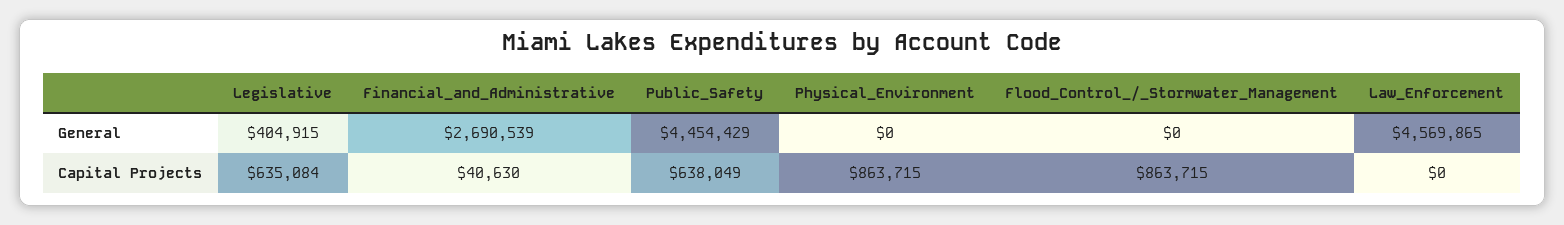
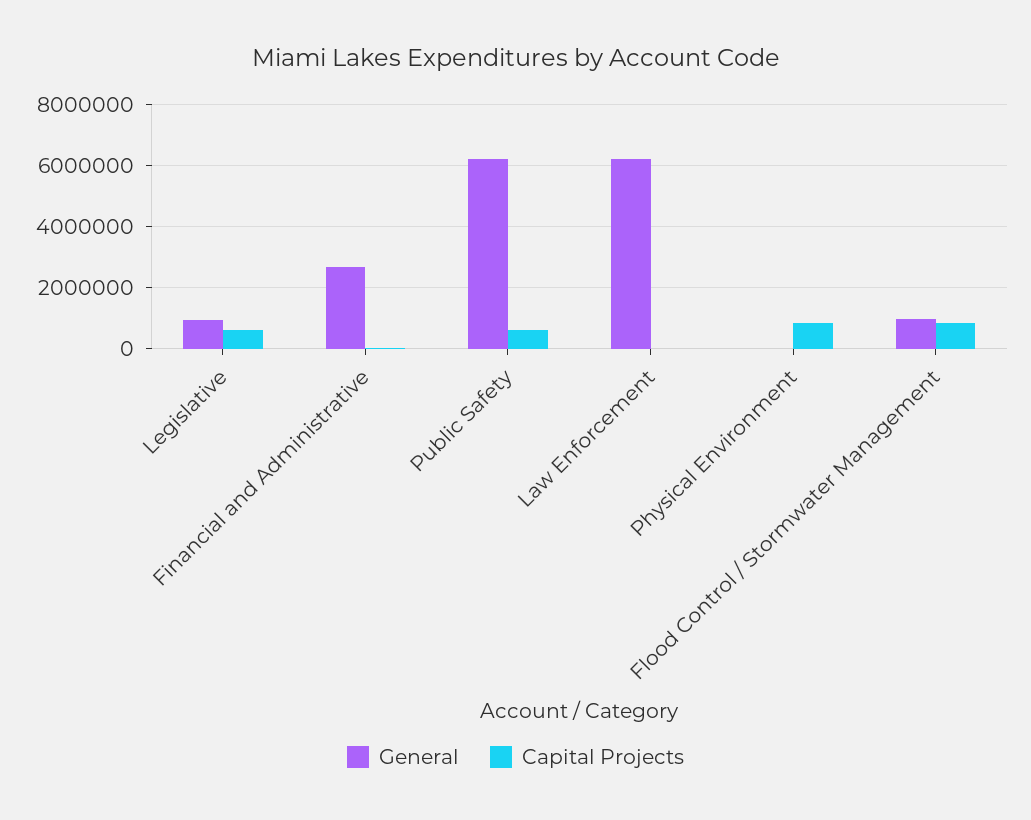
  {
    "General": {
-     "Legislative": 404915,
+     "Legislative": 1000000,
      "Financial_and_Administrative": 2690539,
-     "Public_Safety": 4454429,
+     "Public_Safety": 6200000,
      "Physical_Environment": 0,
-     "Flood_Control_/_Stormwater_Management": 0,
+     "Flood_Control_/_Stormwater_Management": 1000000,
-     "Law_Enforcement": 4569865
+     "Law_Enforcement": 6200000
    },
    "Capital Projects": {
      "Legislative": 635084,
      "Financial_and_Administrative": 40630,
      "Public_Safety": 638049,
      "Physical_Environment": 863715,
      "Flood_Control_/_Stormwater_Management": 863715,
      "Law_Enforcement": 0
    }
  }

